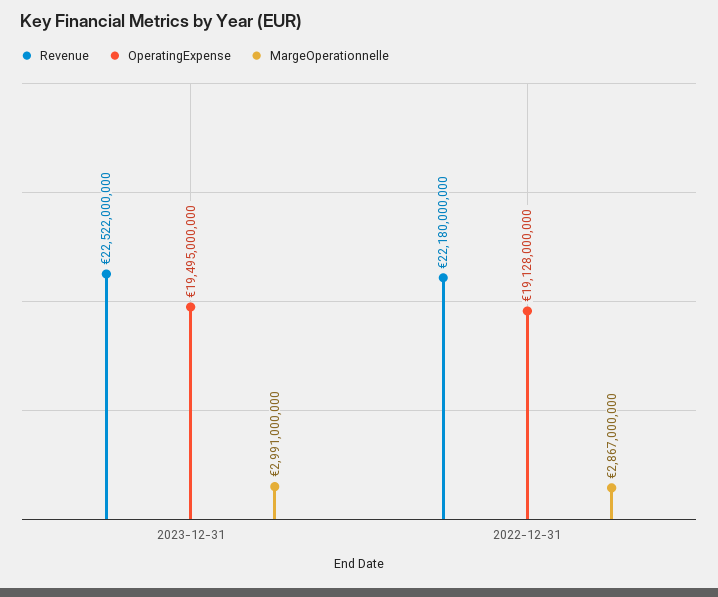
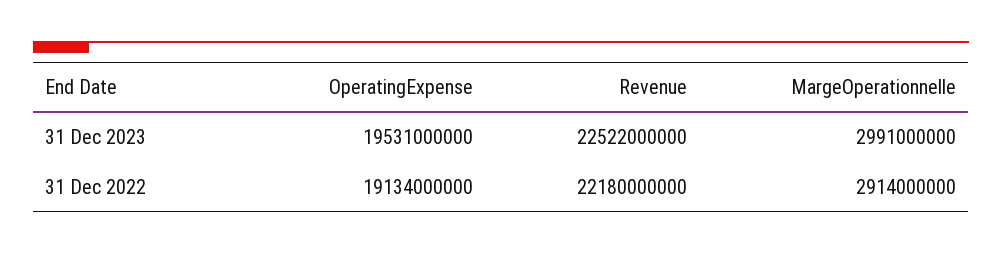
  {
    "Revenue": {
      "2023-12-31": 22522000000,
      "2022-12-31": 22180000000
    },
    "OperatingExpense": {
-     "2023-12-31": 19495000000,
+     "2023-12-31": 19531000000,
-     "2022-12-31": 19128000000
+     "2022-12-31": 19134000000
    },
    "MargeOperationnelle": {
      "2023-12-31": 2991000000,
-     "2022-12-31": 2867000000
+     "2022-12-31": 2914000000
    }
  }

